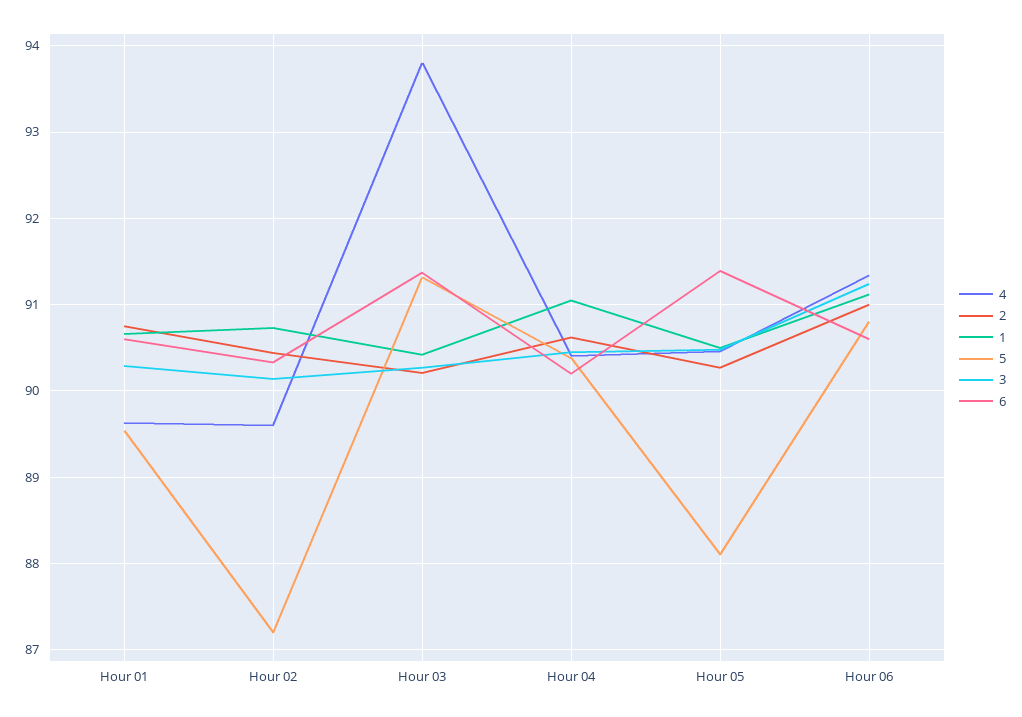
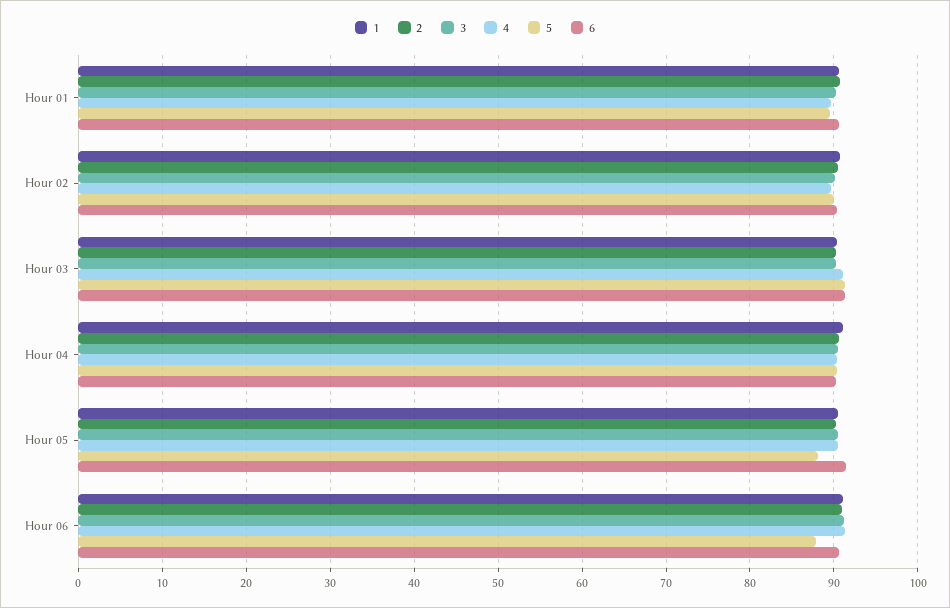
  {
    "4": {
      "Hour 01": 89.6,
      "Hour 02": 89.6,
-     "Hour 03": 93.8,
+     "Hour 03": 91,
      "Hour 04": 90.4,
      "Hour 05": 90.5,
      "Hour 06": 91.3
    },
    "2": {
      "Hour 01": 90.8,
      "Hour 02": 90.4,
      "Hour 03": 90.2,
      "Hour 04": 90.6,
      "Hour 05": 90.3,
      "Hour 06": 91
    },
    "1": {
      "Hour 01": 90.7,
      "Hour 02": 90.7,
      "Hour 03": 90.4,
      "Hour 04": 91.1,
      "Hour 05": 90.5,
      "Hour 06": 91.1
    },
    "5": {
      "Hour 01": 89.5,
-     "Hour 02": 87.2,
+     "Hour 02": 90,
      "Hour 03": 91.3,
      "Hour 04": 90.4,
      "Hour 05": 88.1,
-     "Hour 06": 90.8
+     "Hour 06": 88
    },
    "3": {
      "Hour 01": 90.3,
      "Hour 02": 90.1,
      "Hour 03": 90.3,
      "Hour 04": 90.5,
      "Hour 05": 90.5,
      "Hour 06": 91.2
    },
    "6": {
      "Hour 01": 90.6,
      "Hour 02": 90.3,
      "Hour 03": 91.4,
      "Hour 04": 90.2,
      "Hour 05": 91.4,
      "Hour 06": 90.6
    }
  }

